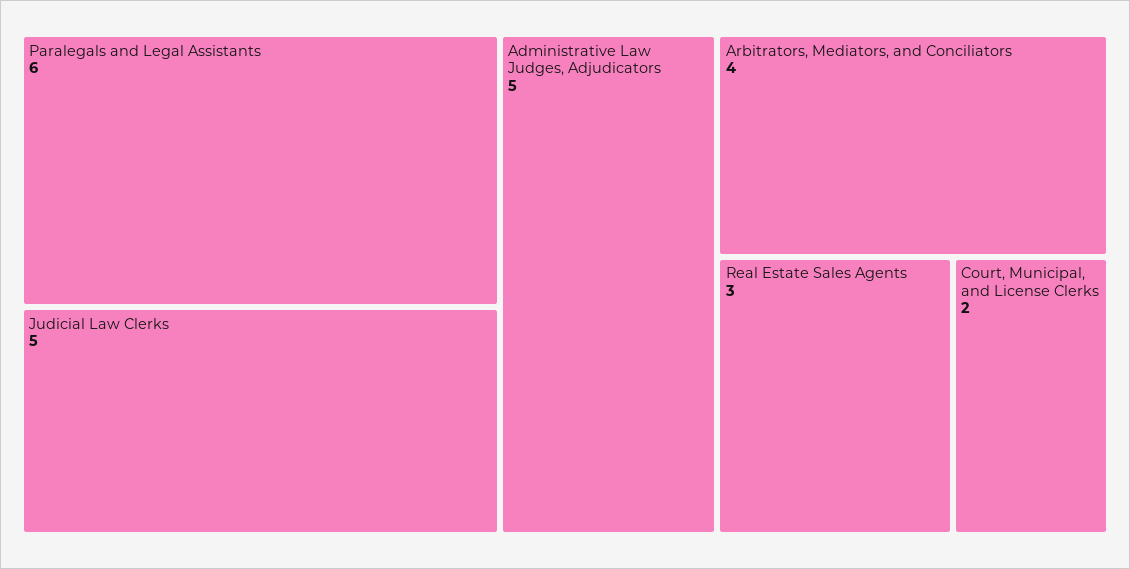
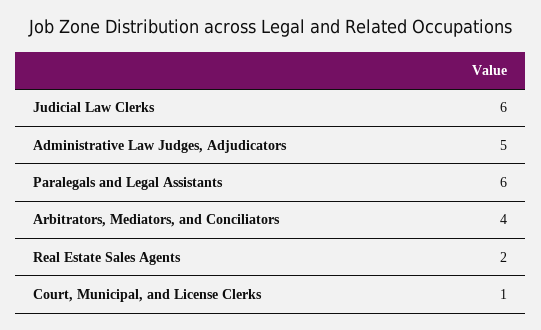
  {
    "Paralegals and Legal Assistants": 6,
-   "Judicial Law Clerks": 5,
+   "Judicial Law Clerks": 6,
    "Administrative Law Judges, Adjudicators": 5,
    "Arbitrators, Mediators, and Conciliators": 4,
-   "Real Estate Sales Agents": 3,
+   "Real Estate Sales Agents": 2,
-   "Court, Municipal, and License Clerks": 2
+   "Court, Municipal, and License Clerks": 1
  }

